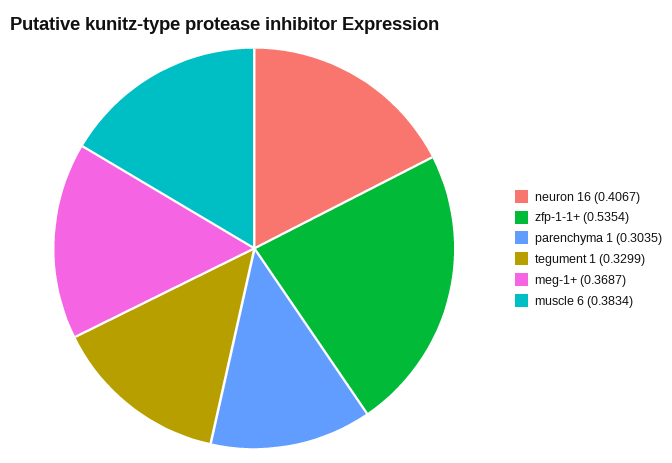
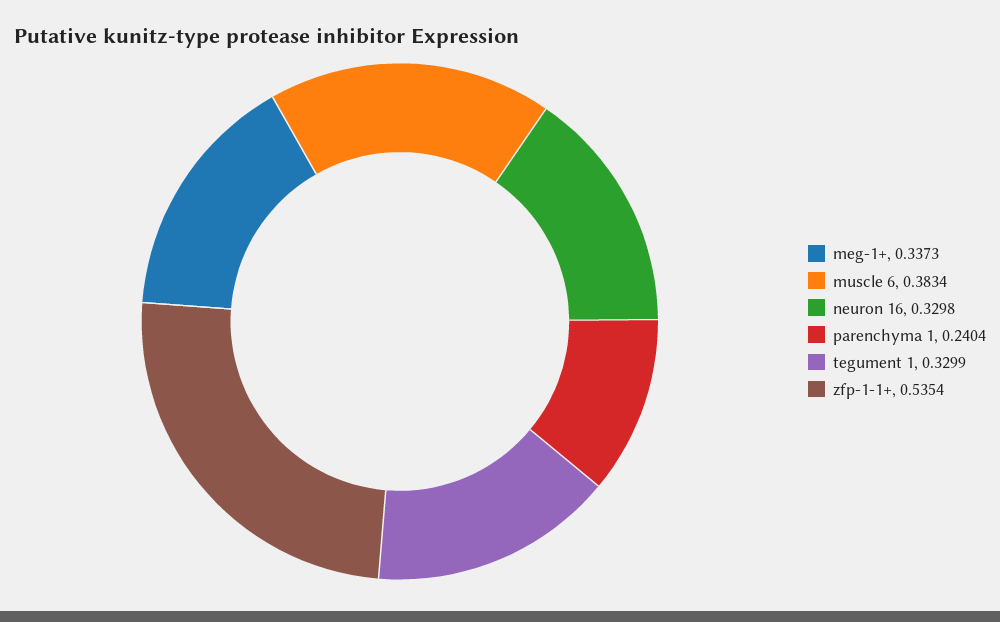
  {
-   "neuron 16": 0.4067,
+   "neuron 16": 0.3298,
    "zfp-1-1+": 0.5354,
-   "parenchyma 1": 0.3035,
+   "parenchyma 1": 0.2404,
    "tegument 1": 0.3299,
-   "meg-1+": 0.3687,
+   "meg-1+": 0.3373,
    "muscle 6": 0.3834
  }

